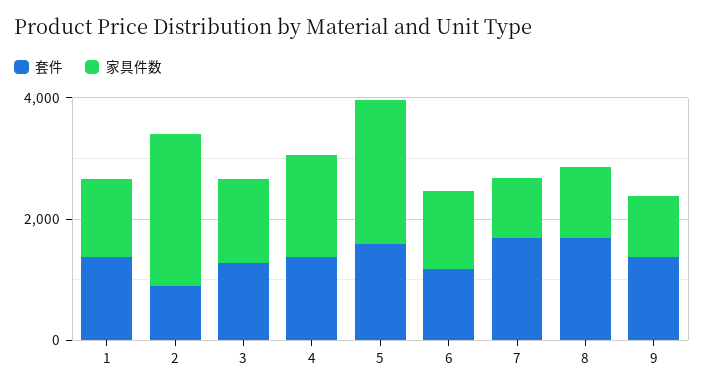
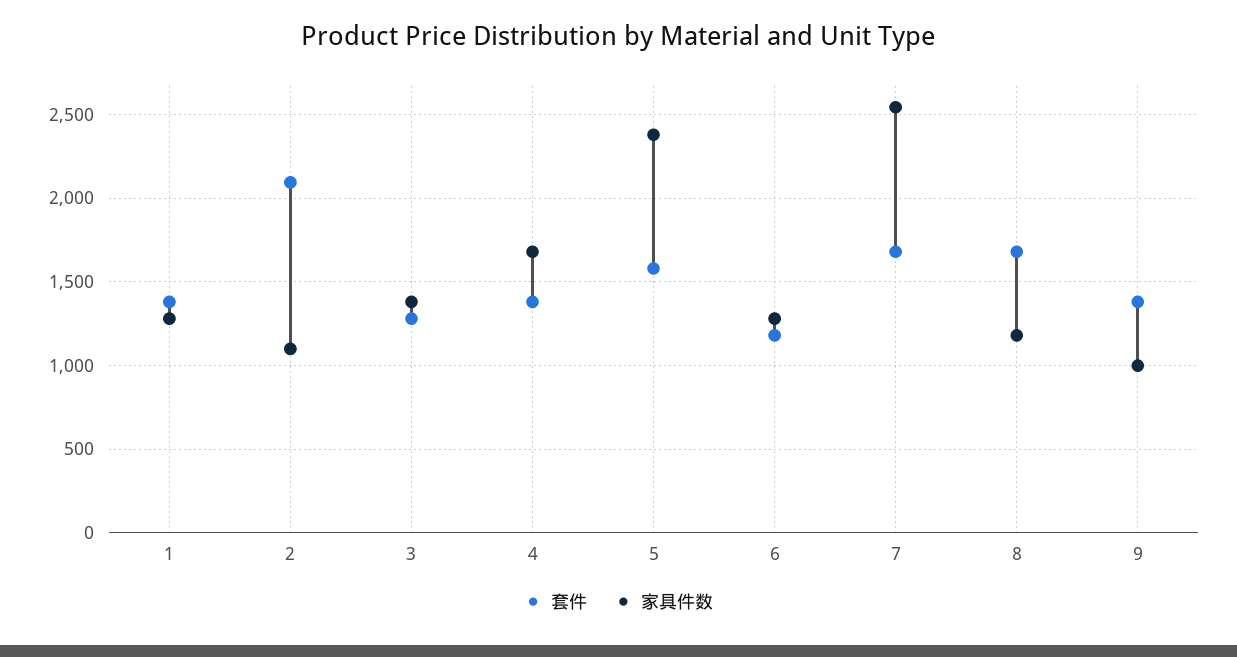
  {
    "套件": {
      "1": 1400,
-     "2": 1000,
+     "2": 2100,
      "3": 1300,
      "4": 1400,
      "5": 1600,
      "6": 1200,
      "7": 1700,
      "8": 1700,
      "9": 1400
    },
    "家具件数": {
      "1": 1300,
-     "2": 2500,
+     "2": 1100,
      "3": 1400,
      "4": 1700,
      "5": 2400,
      "6": 1300,
-     "7": 1000,
+     "7": 2550,
      "8": 1200,
      "9": 1000
    }
  }

